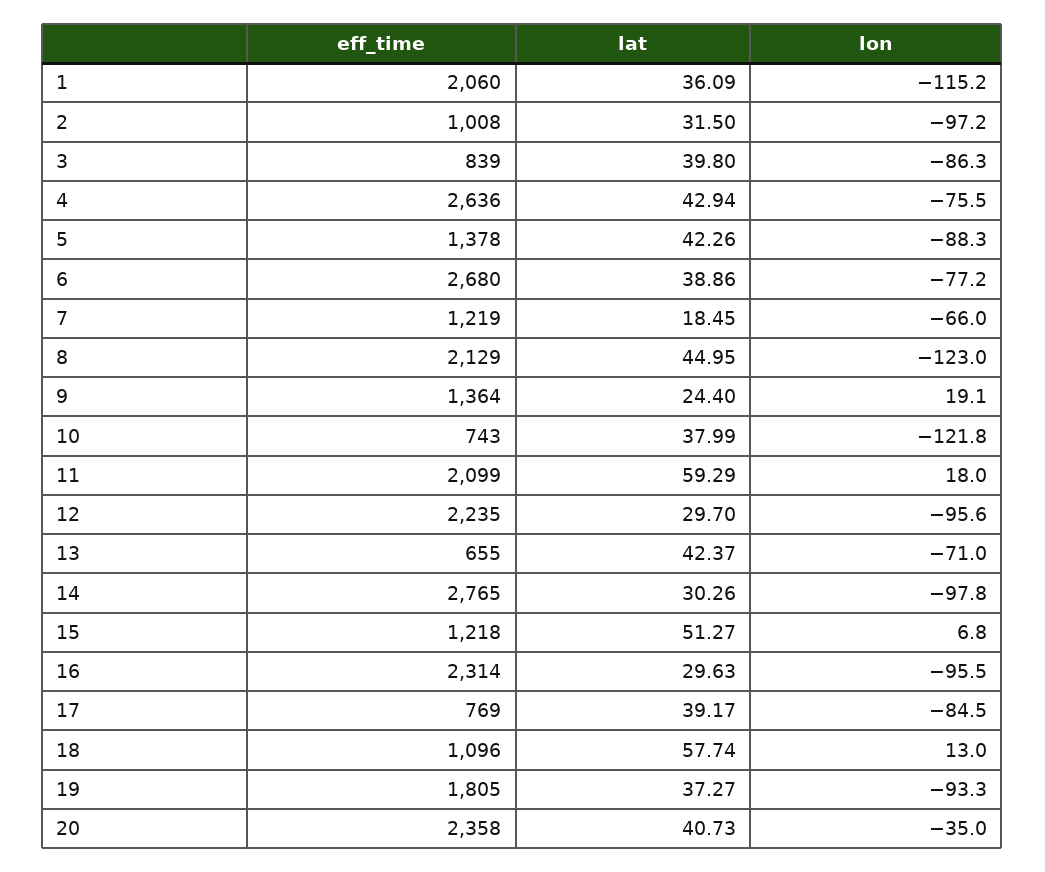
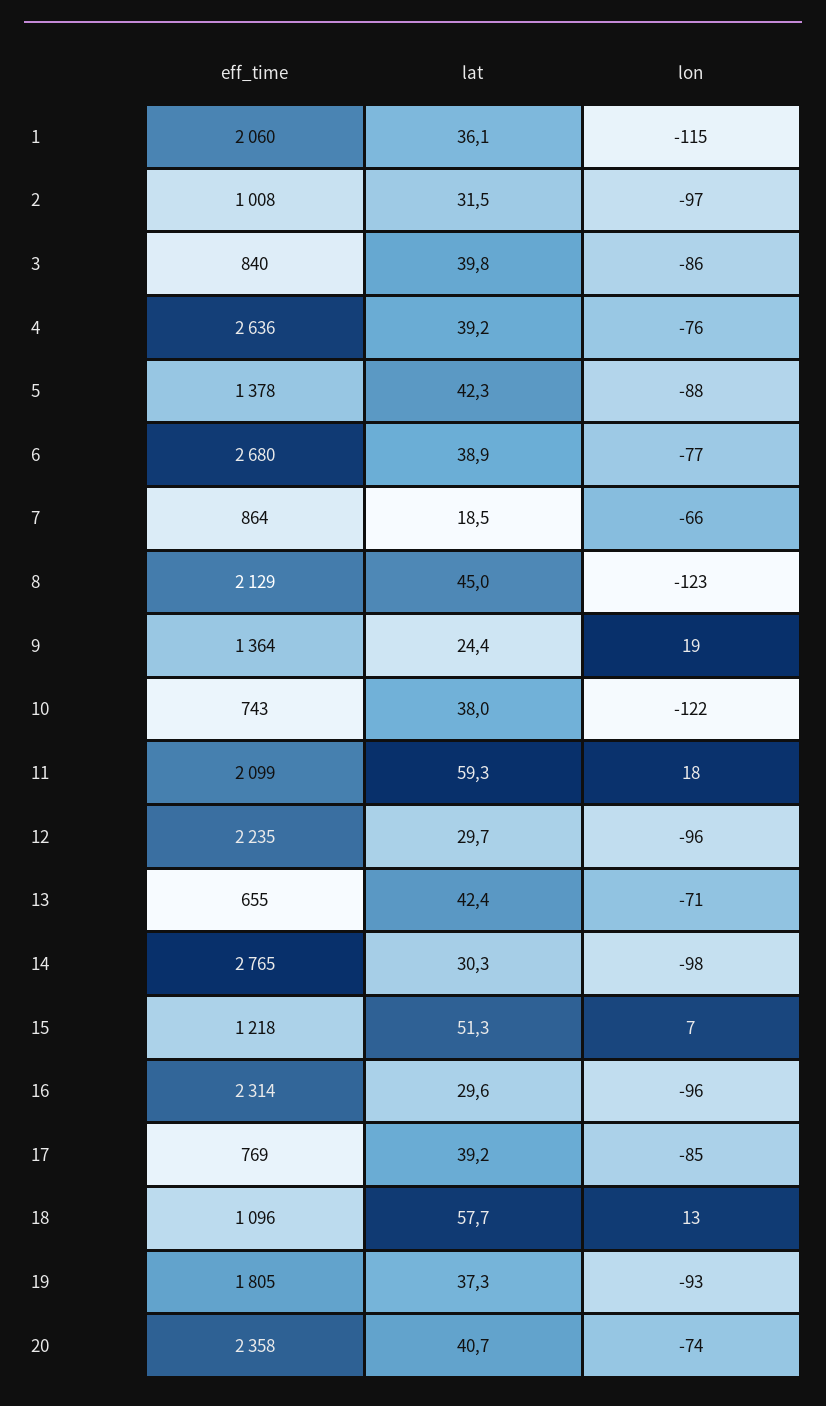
  {
    "eff_time": {
      "1": 2060,
      "2": 1008,
-     "3": 839,
+     "3": 840,
      "4": 2636,
      "5": 1378,
      "6": 2680,
-     "7": 1219,
+     "7": 864,
      "8": 2129,
      "9": 1364,
      "10": 743,
      "11": 2099,
      "12": 2235,
      "13": 655,
      "14": 2765,
      "15": 1218,
      "16": 2314,
      "17": 769,
      "18": 1096,
      "19": 1805,
      "20": 2358
    },
    "lat": {
      "1": 36.09,
      "2": 31.5,
      "3": 39.8,
-     "4": 42.94,
+     "4": 39.2,
      "5": 42.26,
      "6": 38.86,
      "7": 18.45,
      "8": 44.95,
      "9": 24.4,
      "10": 37.99,
      "11": 59.29,
      "12": 29.7,
      "13": 42.37,
      "14": 30.26,
      "15": 51.27,
      "16": 29.63,
      "17": 39.17,
      "18": 57.74,
      "19": 37.27,
      "20": 40.73
    },
    "lon": {
      "1": -115.2,
      "2": -97.2,
      "3": -86.3,
      "4": -75.5,
      "5": -88.3,
      "6": -77.2,
      "7": -66,
      "8": -123,
      "9": 19.1,
      "10": -121.8,
      "11": 18,
      "12": -95.6,
      "13": -71,
      "14": -97.8,
      "15": 6.8,
      "16": -95.5,
      "17": -84.5,
      "18": 13,
      "19": -93.3,
-     "20": -35
+     "20": -74
    }
  }

